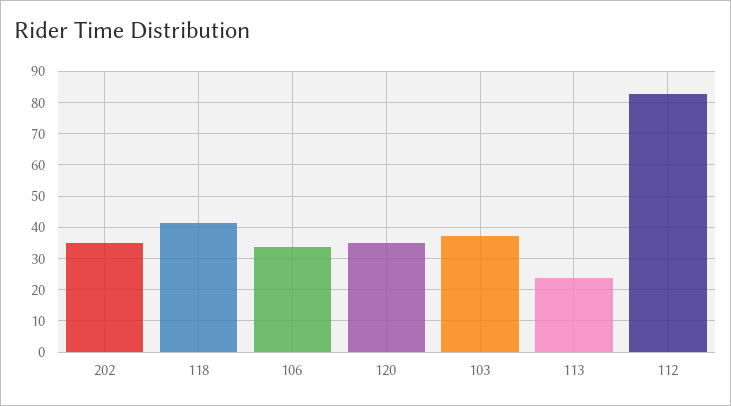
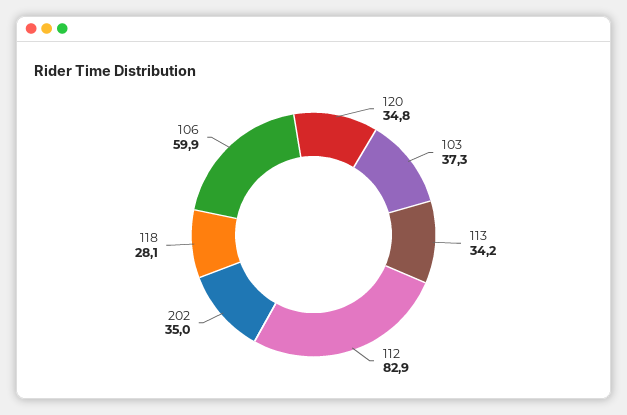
  {
    "202": 35,
-   "118": 42,
+   "118": 28.1,
-   "106": 34,
+   "106": 59.9,
    "120": 34.8,
    "103": 37.3,
-   "113": 24,
+   "113": 34.2,
    "112": 82.9
  }

